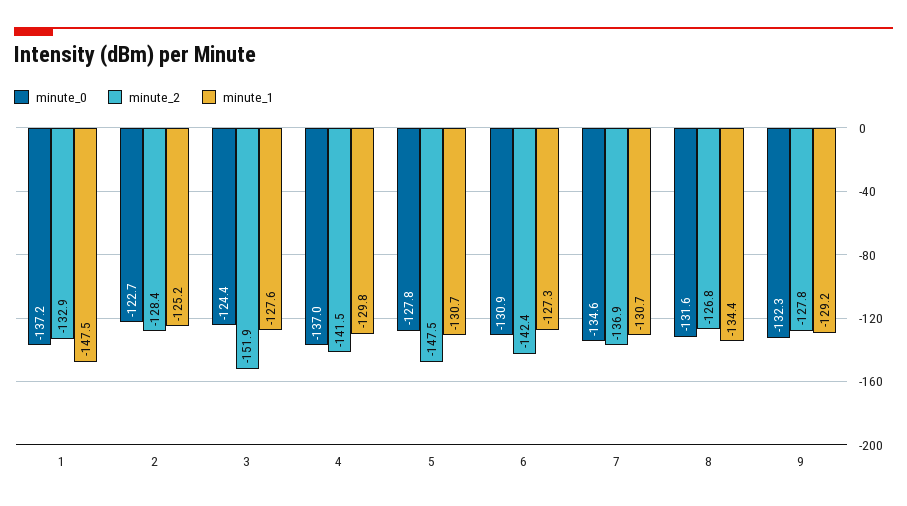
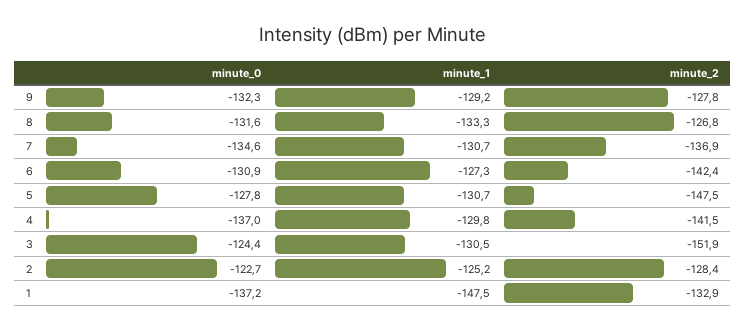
  {
    "minute_0": {
      "1": -137.2,
      "2": -122.7,
      "3": -124.4,
      "4": -137,
      "5": -127.8,
      "6": -130.9,
      "7": -134.6,
      "8": -131.6,
      "9": -132.3
    },
    "minute_2": {
      "1": -132.9,
      "2": -128.4,
      "3": -151.9,
      "4": -141.5,
      "5": -147.5,
      "6": -142.4,
      "7": -136.9,
      "8": -126.8,
      "9": -127.8
    },
    "minute_1": {
      "1": -147.5,
      "2": -125.2,
-     "3": -127.6,
+     "3": -130.5,
      "4": -129.8,
      "5": -130.7,
      "6": -127.3,
      "7": -130.7,
-     "8": -134.4,
+     "8": -133.3,
      "9": -129.2
    }
  }

